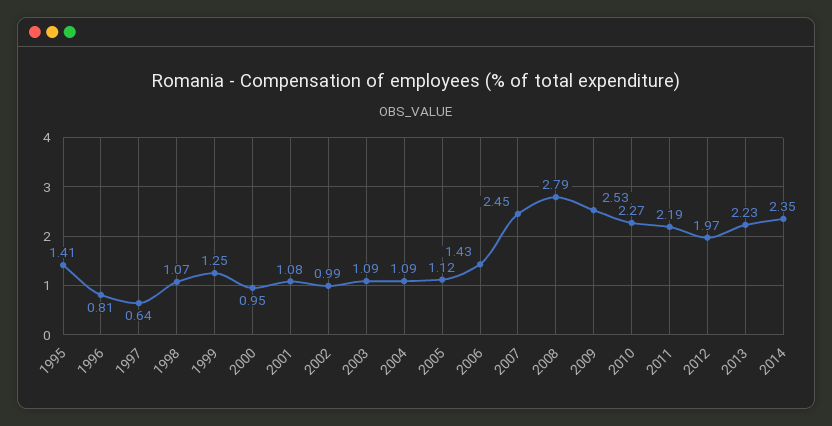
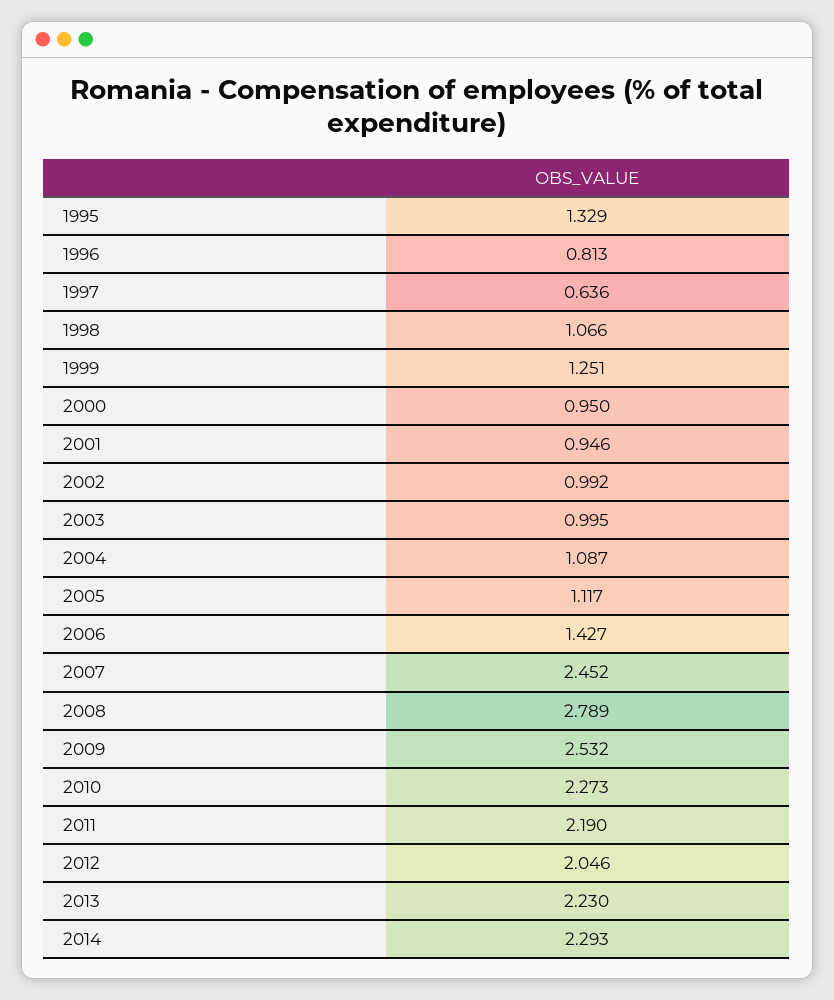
  {
-   "1995": 1.41,
+   "1995": 1.329,
    "1996": 0.813,
    "1997": 0.636,
    "1998": 1.066,
    "1999": 1.251,
    "2000": 0.95,
-   "2001": 1.08,
+   "2001": 0.946,
    "2002": 0.992,
-   "2003": 1.09,
+   "2003": 0.995,
    "2004": 1.087,
    "2005": 1.117,
    "2006": 1.427,
    "2007": 2.452,
    "2008": 2.789,
    "2009": 2.532,
    "2010": 2.273,
    "2011": 2.19,
-   "2012": 1.97,
+   "2012": 2.046,
    "2013": 2.23,
-   "2014": 2.35
+   "2014": 2.293
  }

